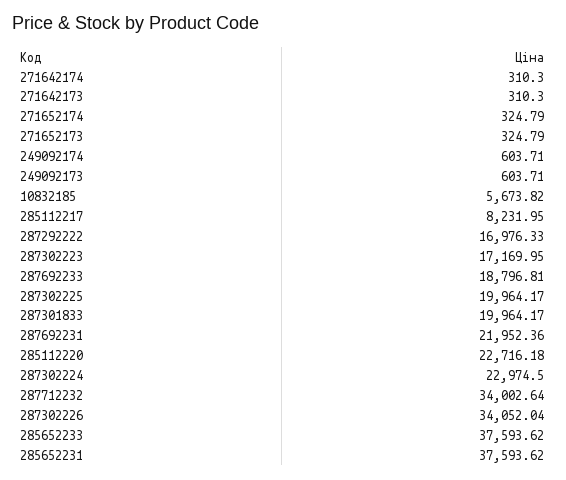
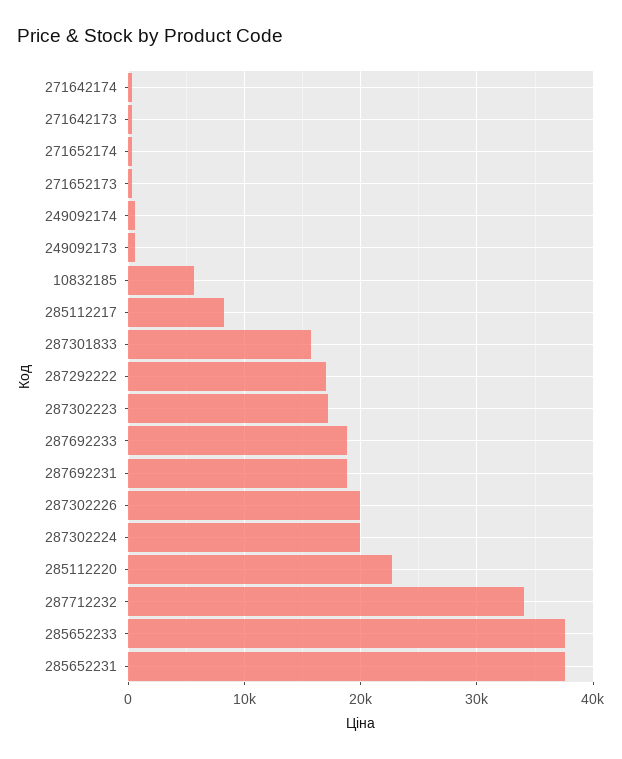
  {
    "271642174": 310.3,
    "271642173": 310.3,
    "271652174": 324.79,
    "271652173": 324.79,
    "249092174": 603.71,
    "249092173": 603.71,
    "10832185": 5673.82,
    "285112217": 8231.95,
    "287292222": 16976.33,
    "287302223": 17169.95,
    "287692233": 18796.81,
-   "287302225": 19964.17,
-   "287301833": 19964.17,
+   "287301833": 16000,
-   "287692231": 21952.36,
+   "287692231": 19000,
    "285112220": 22716.18,
-   "287302224": 22974.5,
+   "287302224": 20000,
    "287712232": 34002.64,
-   "287302226": 34052.04,
+   "287302226": 20000,
    "285652233": 37593.62,
    "285652231": 37593.62
  }

